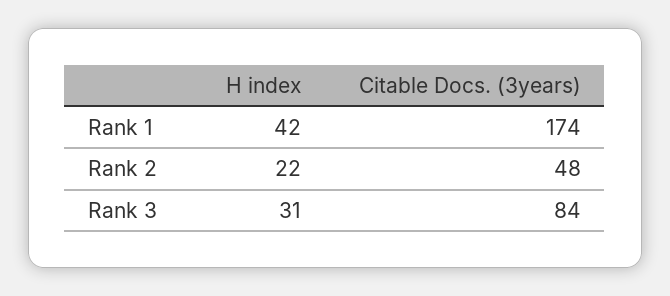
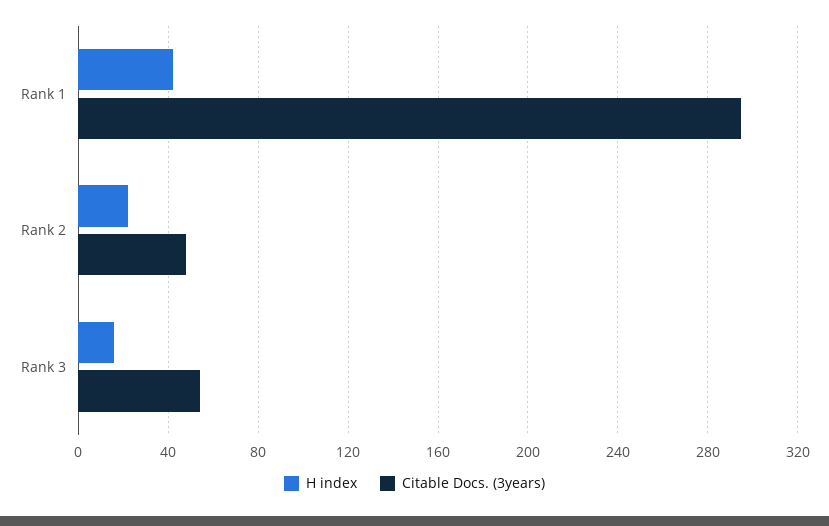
  {
    "H index": {
      "Rank 1": 42,
      "Rank 2": 22,
-     "Rank 3": 31
+     "Rank 3": 15
    },
    "Citable Docs. (3years)": {
-     "Rank 1": 174,
+     "Rank 1": 295,
      "Rank 2": 48,
-     "Rank 3": 84
+     "Rank 3": 55
    }
  }

